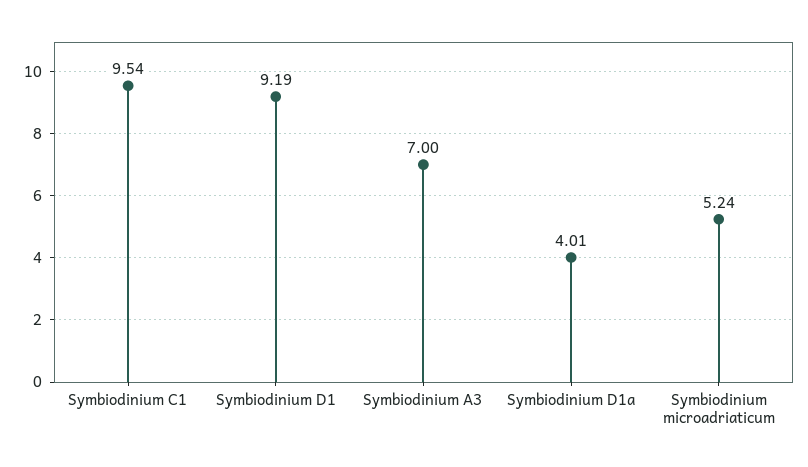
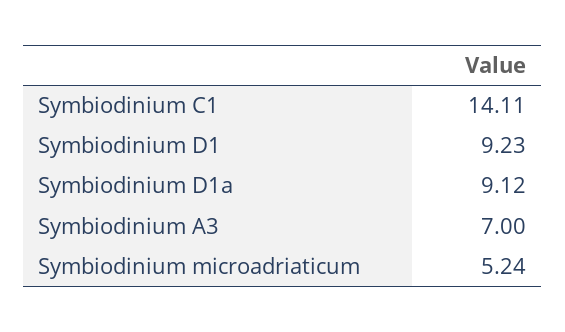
  {
-   "Symbiodinium C1": 9.54,
+   "Symbiodinium C1": 14.11,
-   "Symbiodinium D1": 9.19,
+   "Symbiodinium D1": 9.23,
    "Symbiodinium A3": 7,
-   "Symbiodinium D1a": 4.01,
+   "Symbiodinium D1a": 9.12,
    "Symbiodinium microadriaticum": 5.24
  }

